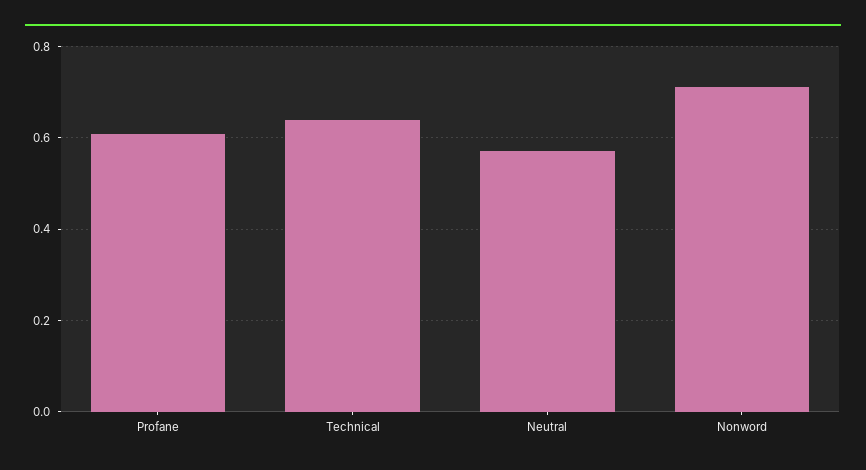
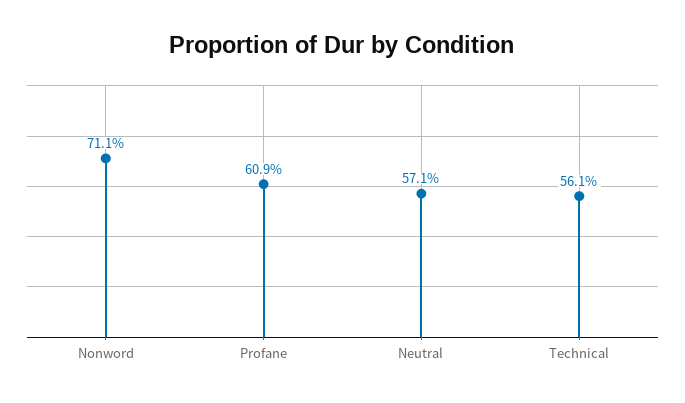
  {
    "Profane": 0.609,
-   "Technical": 0.64,
+   "Technical": 0.561,
    "Neutral": 0.571,
    "Nonword": 0.711
  }

